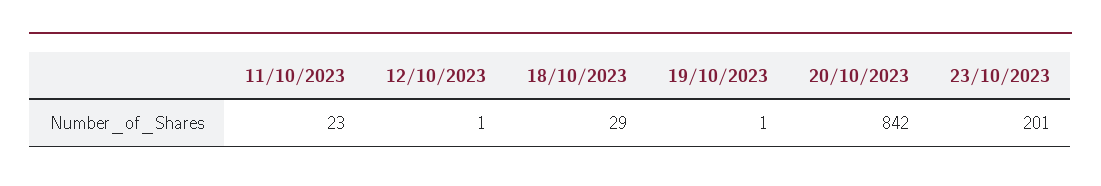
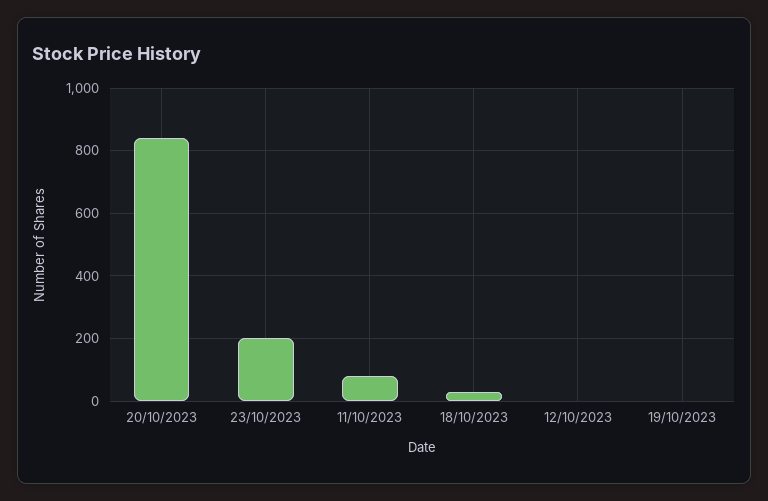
  {
-   "11/10/2023": 23,
+   "11/10/2023": 80,
    "12/10/2023": 1,
    "18/10/2023": 29,
    "19/10/2023": 1,
    "20/10/2023": 842,
    "23/10/2023": 201
  }

